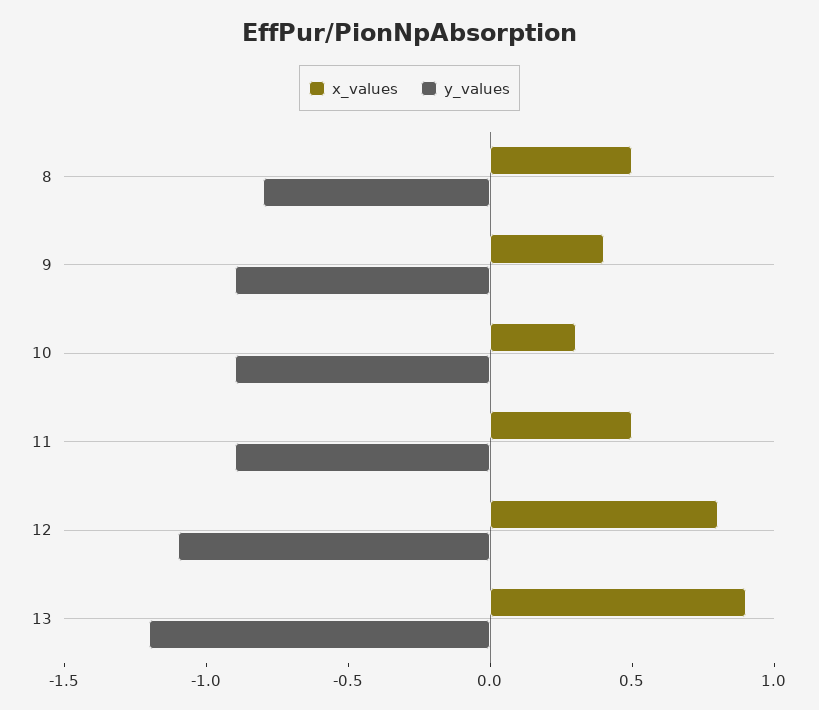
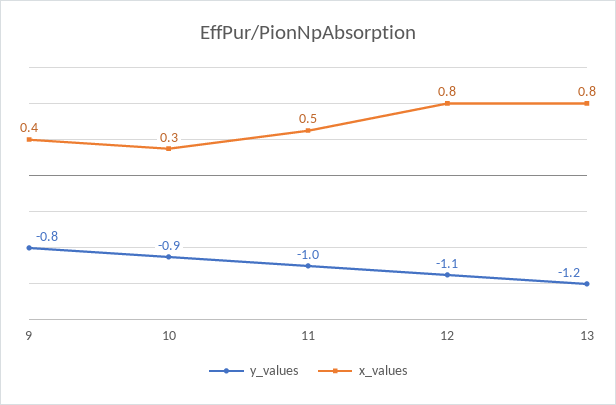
  {
    "x_values": {
-     "8": 0.5,
      "9": 0.4,
      "10": 0.3,
      "11": 0.5,
      "12": 0.8,
-     "13": 0.9
+     "13": 0.8
    },
    "y_values": {
-     "8": -0.8,
-     "9": -0.9,
+     "9": -0.8,
      "10": -0.9,
-     "11": -0.9,
+     "11": -1,
      "12": -1.1,
      "13": -1.2
    }
  }

